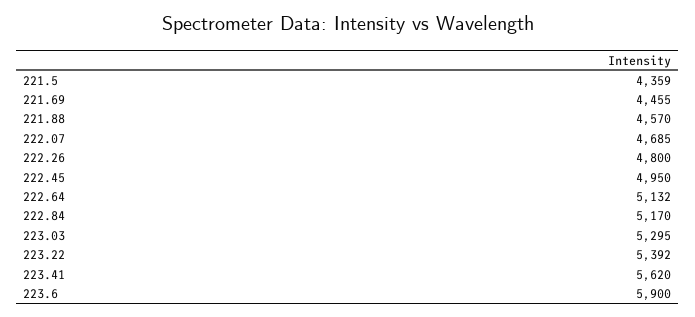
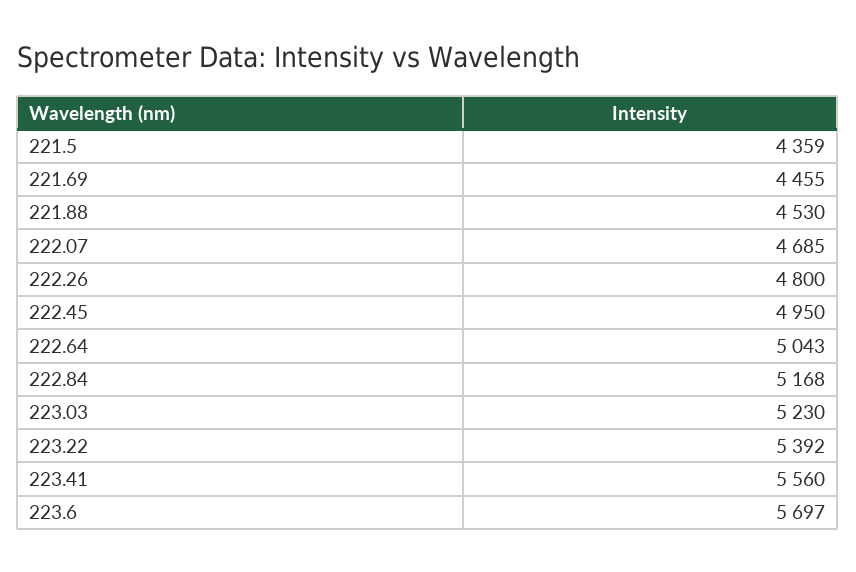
  {
    "221.5": 4359,
    "221.69": 4455,
-   "221.88": 4570,
+   "221.88": 4530,
    "222.07": 4685,
    "222.26": 4800,
    "222.45": 4950,
-   "222.64": 5132,
+   "222.64": 5043,
-   "222.84": 5170,
+   "222.84": 5168,
-   "223.03": 5295,
+   "223.03": 5230,
    "223.22": 5392,
-   "223.41": 5620,
+   "223.41": 5560,
-   "223.6": 5900
+   "223.6": 5697
  }

